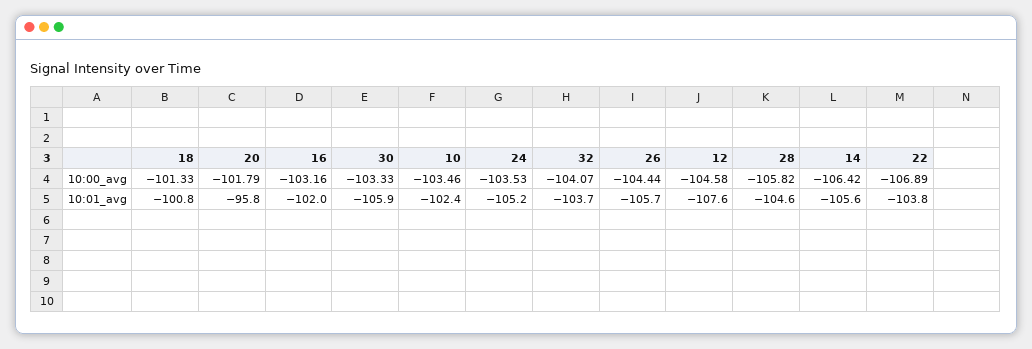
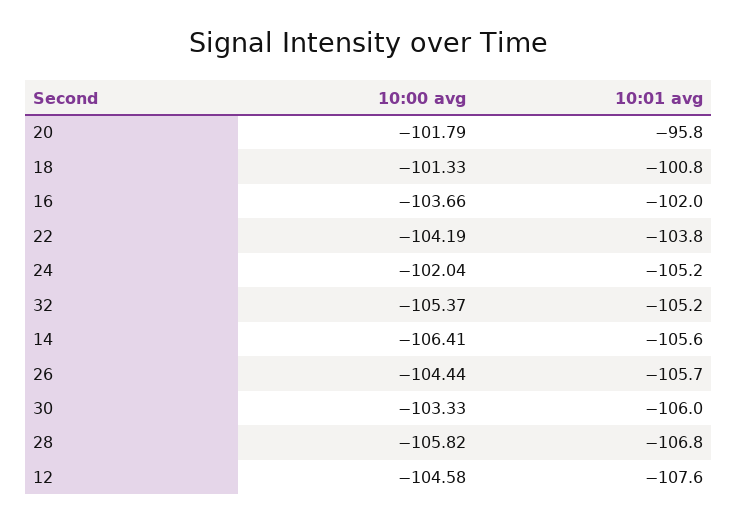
  {
    "18": {
      "10:00_avg": -101.33,
      "10:01_avg": -100.8
    },
    "20": {
      "10:00_avg": -101.79,
      "10:01_avg": -95.8
    },
    "16": {
-     "10:00_avg": -103.16,
+     "10:00_avg": -103.66,
      "10:01_avg": -102
    },
    "30": {
      "10:00_avg": -103.33,
-     "10:01_avg": -105.9
+     "10:01_avg": -106
    },
-   "10": {
-     "10:00_avg": -103.46,
-     "10:01_avg": -102.4
-   },
    "24": {
-     "10:00_avg": -103.53,
+     "10:00_avg": -102.04,
      "10:01_avg": -105.2
    },
    "32": {
-     "10:00_avg": -104.07,
+     "10:00_avg": -105.37,
-     "10:01_avg": -103.7
+     "10:01_avg": -105.2
    },
    "26": {
      "10:00_avg": -104.44,
      "10:01_avg": -105.7
    },
    "12": {
      "10:00_avg": -104.58,
      "10:01_avg": -107.6
    },
    "28": {
      "10:00_avg": -105.82,
-     "10:01_avg": -104.6
+     "10:01_avg": -106.8
    },
    "14": {
-     "10:00_avg": -106.42,
+     "10:00_avg": -106.41,
      "10:01_avg": -105.6
    },
    "22": {
-     "10:00_avg": -106.89,
+     "10:00_avg": -104.19,
      "10:01_avg": -103.8
    }
  }

